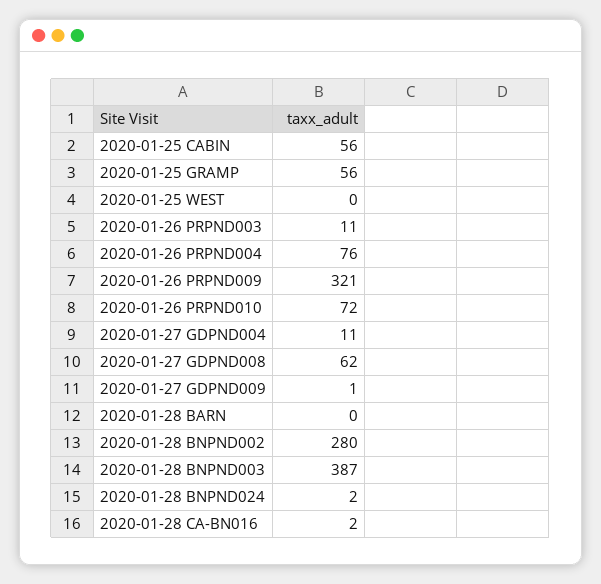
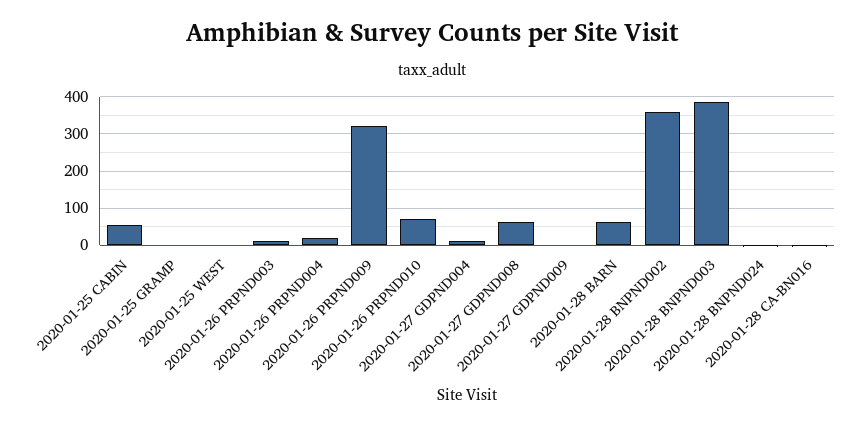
  {
    "2020-01-25 CABIN": 56,
-   "2020-01-25 GRAMP": 56,
+   "2020-01-25 GRAMP": 0,
    "2020-01-25 WEST": 0,
    "2020-01-26 PRPND003": 11,
-   "2020-01-26 PRPND004": 76,
+   "2020-01-26 PRPND004": 20,
    "2020-01-26 PRPND009": 321,
    "2020-01-26 PRPND010": 72,
    "2020-01-27 GDPND004": 11,
    "2020-01-27 GDPND008": 62,
    "2020-01-27 GDPND009": 1,
-   "2020-01-28 BARN": 0,
+   "2020-01-28 BARN": 60,
-   "2020-01-28 BNPND002": 280,
+   "2020-01-28 BNPND002": 360,
    "2020-01-28 BNPND003": 387,
    "2020-01-28 BNPND024": 2,
    "2020-01-28 CA-BN016": 2
  }

